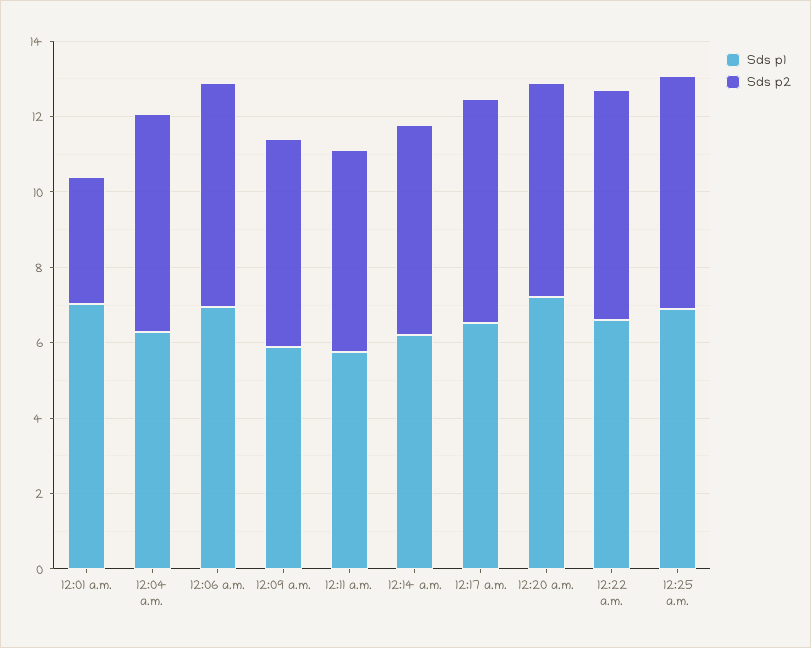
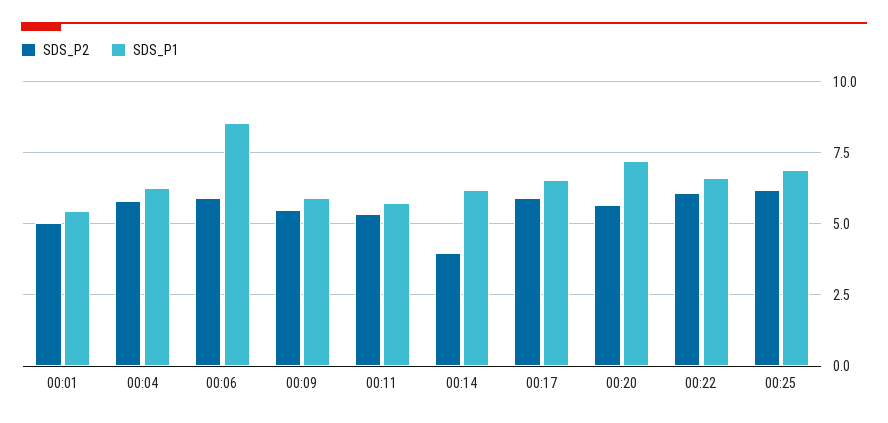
  {
    "Sds p1": {
-     "12:01 a.m.": 7,
+     "12:01 a.m.": 5.5,
      "12:04 a.m.": 6.25,
-     "12:06 a.m.": 7,
+     "12:06 a.m.": 8.5,
      "12:09 a.m.": 6,
      "12:11 a.m.": 5.75,
      "12:14 a.m.": 6.25,
      "12:17 a.m.": 6.5,
      "12:20 a.m.": 7.25,
      "12:22 a.m.": 6.5,
      "12:25 a.m.": 7
    },
    "Sds p2": {
-     "12:01 a.m.": 3.5,
+     "12:01 a.m.": 5,
      "12:04 a.m.": 5.75,
      "12:06 a.m.": 6,
      "12:09 a.m.": 5.5,
      "12:11 a.m.": 5.25,
-     "12:14 a.m.": 5.5,
+     "12:14 a.m.": 4,
      "12:17 a.m.": 6,
      "12:20 a.m.": 5.75,
      "12:22 a.m.": 6,
      "12:25 a.m.": 6.25
    }
  }

